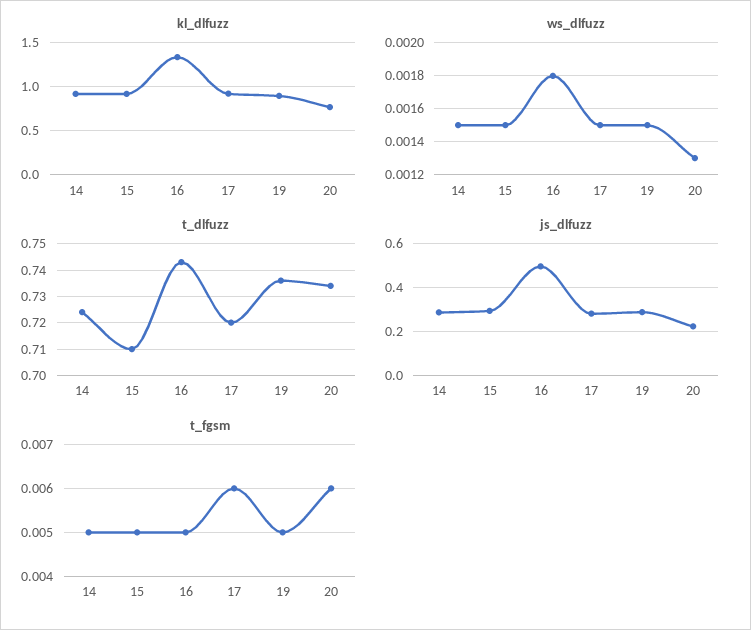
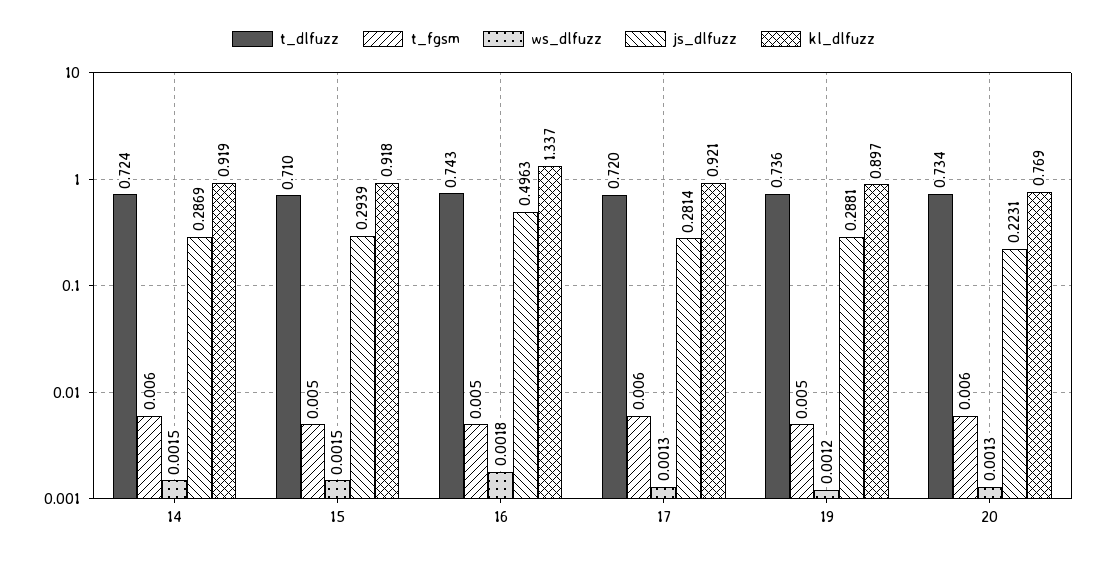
  {
    "kl_dlfuzz": {
      "14": 0.919,
      "15": 0.918,
      "16": 1.337,
      "17": 0.921,
      "19": 0.897,
      "20": 0.769
    },
    "ws_dlfuzz": {
      "14": 0.0015,
      "15": 0.0015,
      "16": 0.0018,
-     "17": 0.0015,
+     "17": 0.0013,
-     "19": 0.0015,
+     "19": 0.0012,
      "20": 0.0013
    },
    "t_dlfuzz": {
      "14": 0.724,
      "15": 0.71,
      "16": 0.743,
      "17": 0.72,
      "19": 0.736,
      "20": 0.734
    },
    "js_dlfuzz": {
      "14": 0.2869,
      "15": 0.2939,
      "16": 0.4963,
      "17": 0.2814,
      "19": 0.2881,
      "20": 0.2231
    },
    "t_fgsm": {
-     "14": 0.005,
+     "14": 0.006,
      "15": 0.005,
      "16": 0.005,
      "17": 0.006,
      "19": 0.005,
      "20": 0.006
    }
  }

